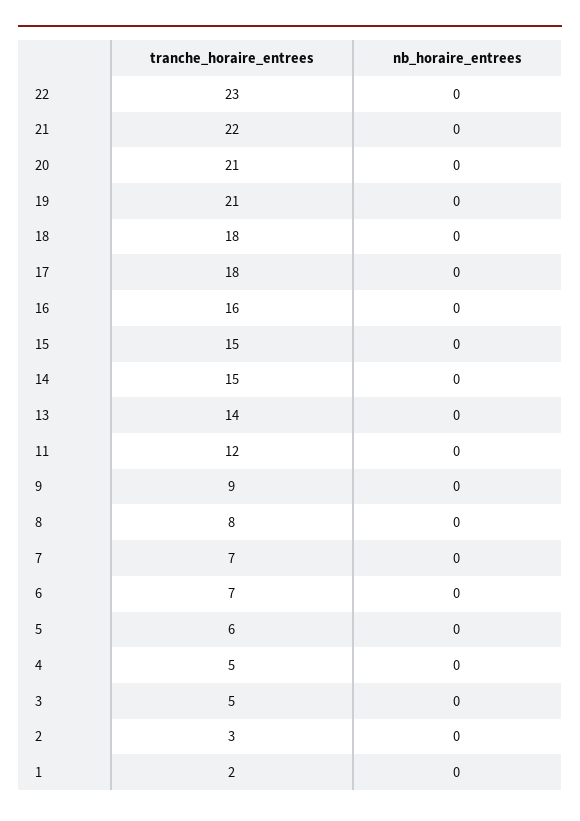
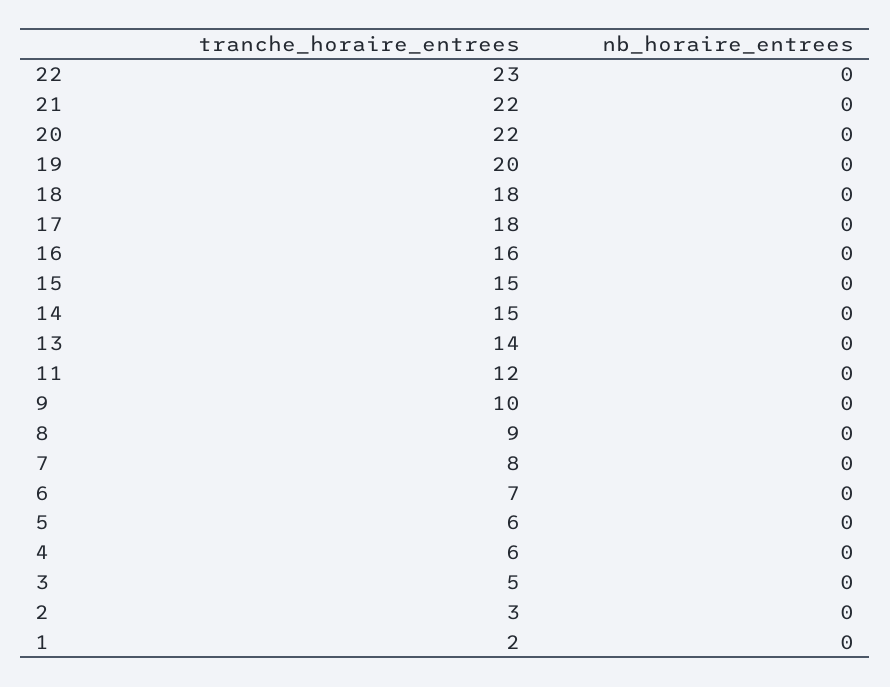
  {
    "tranche_horaire_entrees": {
      "22": 23,
      "21": 22,
-     "20": 21,
+     "20": 22,
-     "19": 21,
+     "19": 20,
      "18": 18,
      "17": 18,
      "16": 16,
      "15": 15,
      "14": 15,
      "13": 14,
      "11": 12,
-     "9": 9,
+     "9": 10,
-     "8": 8,
+     "8": 9,
-     "7": 7,
+     "7": 8,
      "6": 7,
      "5": 6,
-     "4": 5,
+     "4": 6,
      "3": 5,
      "2": 3,
      "1": 2
    },
    "nb_horaire_entrees": {
      "22": 0,
      "21": 0,
      "20": 0,
      "19": 0,
      "18": 0,
      "17": 0,
      "16": 0,
      "15": 0,
      "14": 0,
      "13": 0,
      "11": 0,
      "9": 0,
      "8": 0,
      "7": 0,
      "6": 0,
      "5": 0,
      "4": 0,
      "3": 0,
      "2": 0,
      "1": 0
    }
  }

